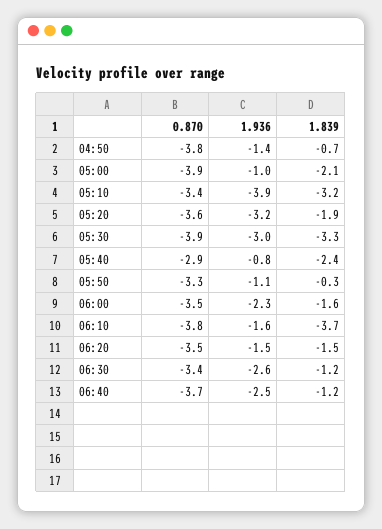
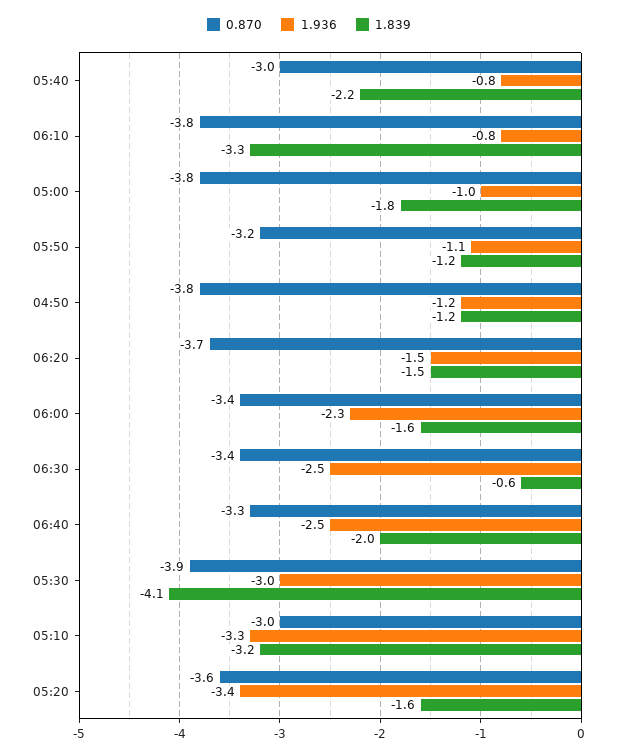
  {
    "0.870": {
      "04:50": -3.8,
-     "05:00": -3.9,
+     "05:00": -3.8,
-     "05:10": -3.4,
+     "05:10": -3,
      "05:20": -3.6,
      "05:30": -3.9,
-     "05:40": -2.9,
+     "05:40": -3,
-     "05:50": -3.3,
+     "05:50": -3.2,
-     "06:00": -3.5,
+     "06:00": -3.4,
      "06:10": -3.8,
-     "06:20": -3.5,
+     "06:20": -3.7,
      "06:30": -3.4,
-     "06:40": -3.7
+     "06:40": -3.3
    },
    "1.936": {
-     "04:50": -1.4,
+     "04:50": -1.2,
      "05:00": -1,
-     "05:10": -3.9,
+     "05:10": -3.3,
-     "05:20": -3.2,
+     "05:20": -3.4,
      "05:30": -3,
      "05:40": -0.8,
      "05:50": -1.1,
      "06:00": -2.3,
-     "06:10": -1.6,
+     "06:10": -0.8,
      "06:20": -1.5,
-     "06:30": -2.6,
+     "06:30": -2.5,
      "06:40": -2.5
    },
    "1.839": {
-     "04:50": -0.7,
+     "04:50": -1.2,
-     "05:00": -2.1,
+     "05:00": -1.8,
      "05:10": -3.2,
-     "05:20": -1.9,
+     "05:20": -1.6,
-     "05:30": -3.3,
+     "05:30": -4.1,
-     "05:40": -2.4,
+     "05:40": -2.2,
-     "05:50": -0.3,
+     "05:50": -1.2,
      "06:00": -1.6,
-     "06:10": -3.7,
+     "06:10": -3.3,
      "06:20": -1.5,
-     "06:30": -1.2,
+     "06:30": -0.6,
-     "06:40": -1.2
+     "06:40": -2
    }
  }

